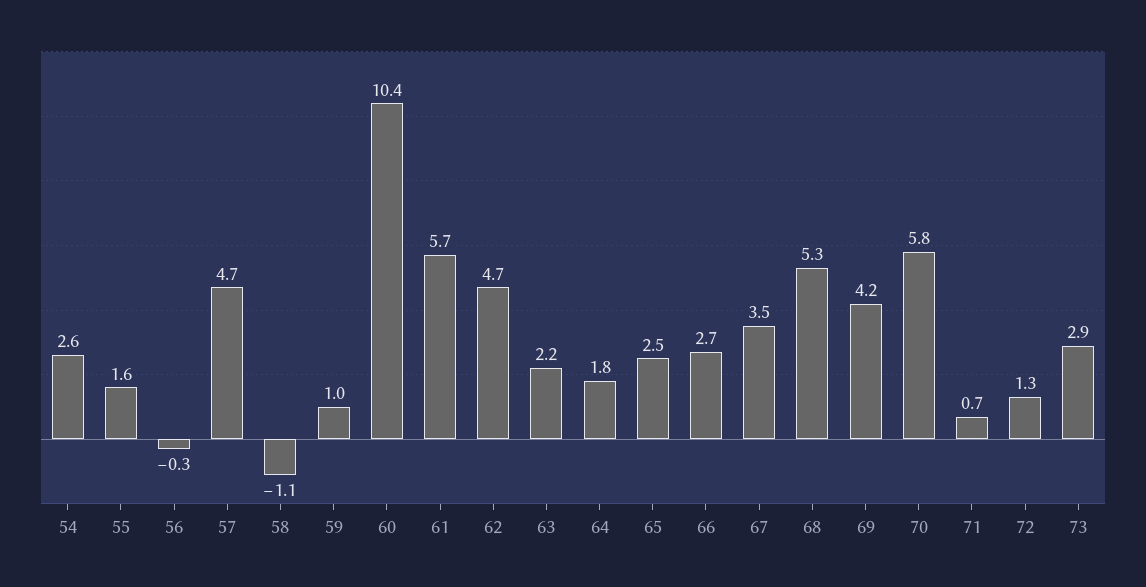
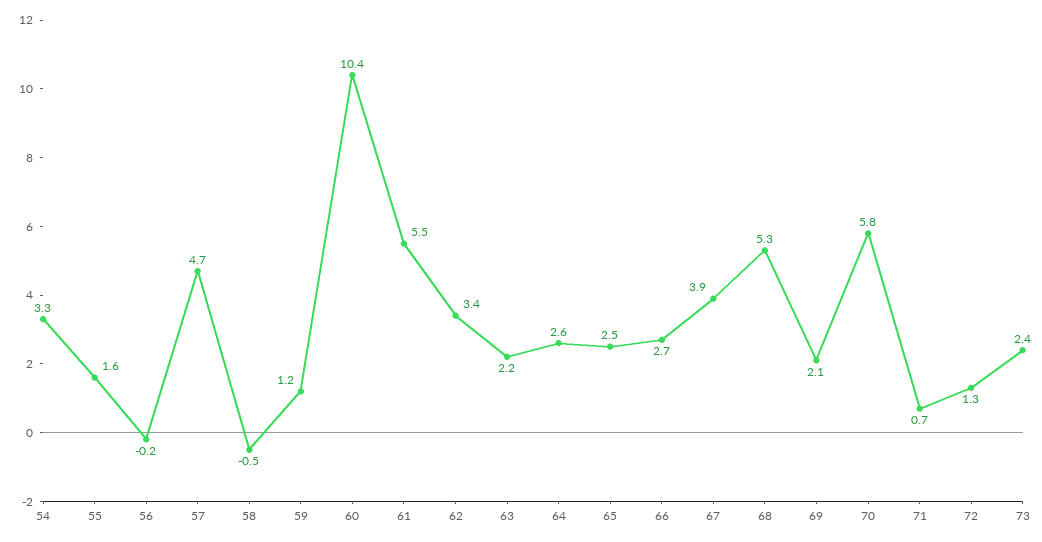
  {
-   "54": 2.6,
+   "54": 3.3,
    "55": 1.6,
-   "56": -0.3,
+   "56": -0.2,
    "57": 4.7,
-   "58": -1.1,
+   "58": -0.5,
-   "59": 1,
+   "59": 1.2,
    "60": 10.4,
-   "61": 5.7,
+   "61": 5.5,
-   "62": 4.7,
+   "62": 3.4,
    "63": 2.2,
-   "64": 1.8,
+   "64": 2.6,
    "65": 2.5,
    "66": 2.7,
-   "67": 3.5,
+   "67": 3.9,
    "68": 5.3,
-   "69": 4.2,
+   "69": 2.1,
    "70": 5.8,
    "71": 0.7,
    "72": 1.3,
-   "73": 2.9
+   "73": 2.4
  }

